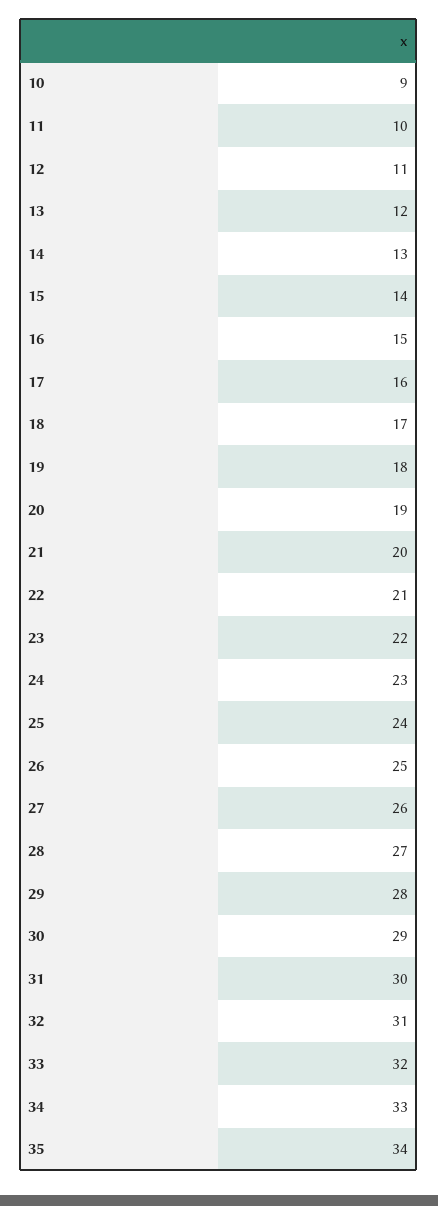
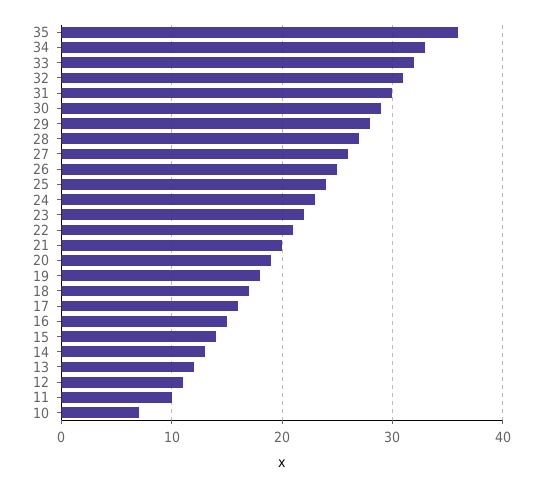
  {
-   "10": 9,
+   "10": 7,
    "11": 10,
    "12": 11,
    "13": 12,
    "14": 13,
    "15": 14,
    "16": 15,
    "17": 16,
    "18": 17,
    "19": 18,
    "20": 19,
    "21": 20,
    "22": 21,
    "23": 22,
    "24": 23,
    "25": 24,
    "26": 25,
    "27": 26,
    "28": 27,
    "29": 28,
    "30": 29,
    "31": 30,
    "32": 31,
    "33": 32,
    "34": 33,
-   "35": 34
+   "35": 36
  }

